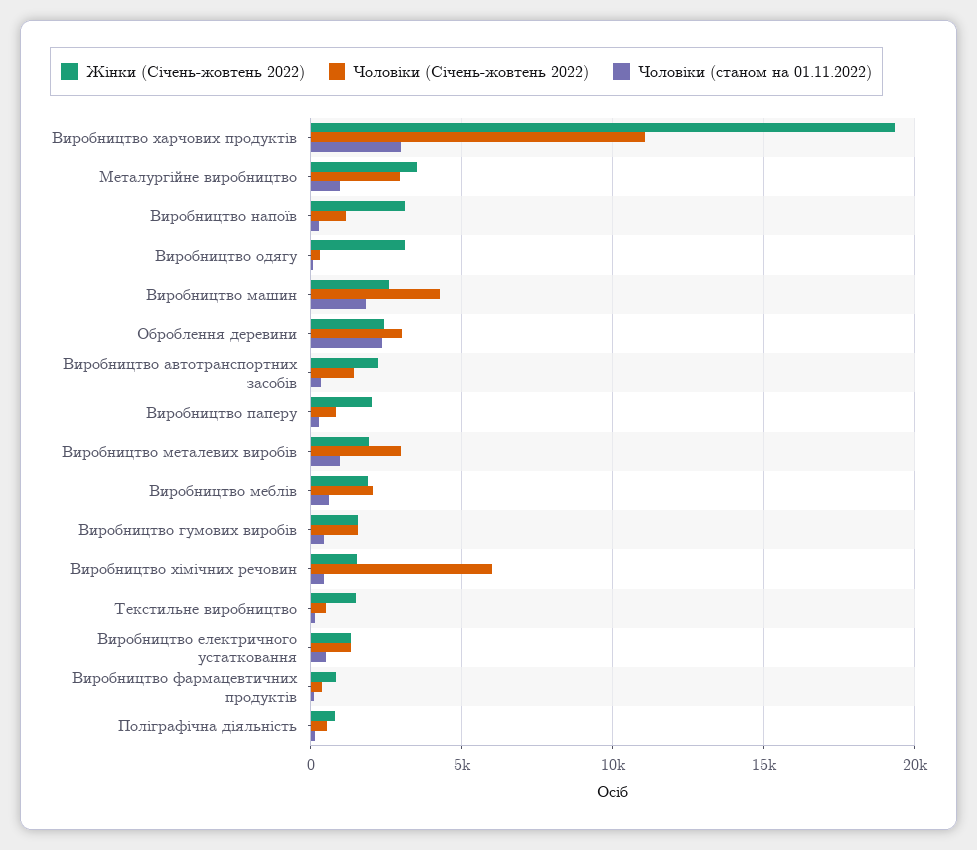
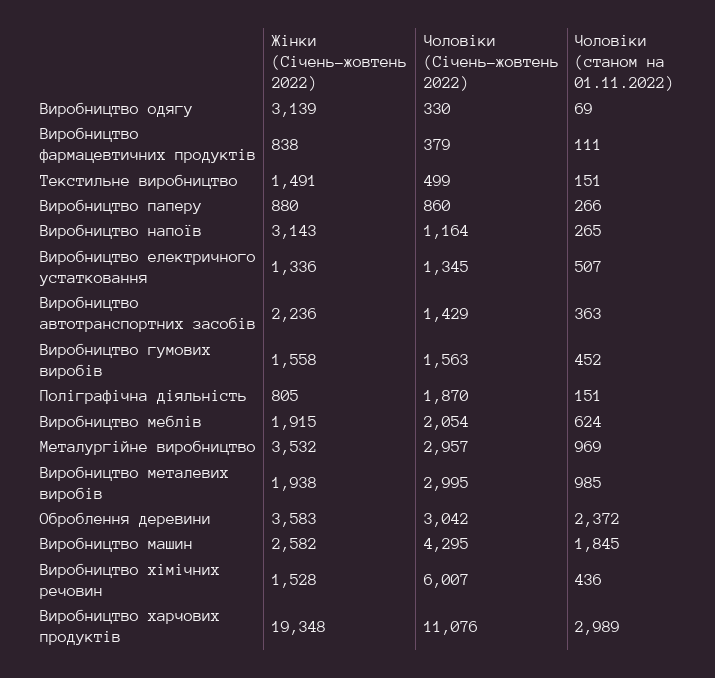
  {
    "Жінки (Січень-жовтень 2022)": {
      "Виробництво харчових продуктів": 19348,
      "Металургійне виробництво": 3532,
      "Виробництво напоїв": 3143,
      "Виробництво одягу": 3139,
      "Виробництво машин": 2582,
-     "Оброблення деревини": 2500,
+     "Оброблення деревини": 3583,
      "Виробництво автотранспортних засобів": 2236,
-     "Виробництво паперу": 2000,
+     "Виробництво паперу": 880,
      "Виробництво металевих виробів": 1938,
      "Виробництво меблів": 1915,
      "Виробництво гумових виробів": 1558,
      "Виробництво хімічних речовин": 1528,
      "Текстильне виробництво": 1491,
      "Виробництво електричного устатковання": 1336,
      "Виробництво фармацевтичних продуктів": 838,
      "Поліграфічна діяльність": 805
    },
    "Чоловіки (Січень-жовтень 2022)": {
      "Виробництво харчових продуктів": 11076,
      "Металургійне виробництво": 2957,
      "Виробництво напоїв": 1164,
      "Виробництво одягу": 330,
      "Виробництво машин": 4295,
      "Оброблення деревини": 3042,
      "Виробництво автотранспортних засобів": 1429,
      "Виробництво паперу": 860,
      "Виробництво металевих виробів": 2995,
      "Виробництво меблів": 2054,
      "Виробництво гумових виробів": 1563,
      "Виробництво хімічних речовин": 6007,
      "Текстильне виробництво": 499,
      "Виробництво електричного устатковання": 1345,
      "Виробництво фармацевтичних продуктів": 379,
-     "Поліграфічна діяльність": 500
+     "Поліграфічна діяльність": 1870
    },
    "Чоловіки (станом на 01.11.2022)": {
      "Виробництво харчових продуктів": 2989,
      "Металургійне виробництво": 969,
      "Виробництво напоїв": 265,
      "Виробництво одягу": 69,
      "Виробництво машин": 1845,
      "Оброблення деревини": 2372,
      "Виробництво автотранспортних засобів": 363,
      "Виробництво паперу": 266,
      "Виробництво металевих виробів": 985,
      "Виробництво меблів": 624,
      "Виробництво гумових виробів": 452,
      "Виробництво хімічних речовин": 436,
      "Текстильне виробництво": 151,
      "Виробництво електричного устатковання": 507,
      "Виробництво фармацевтичних продуктів": 111,
      "Поліграфічна діяльність": 151
    }
  }

